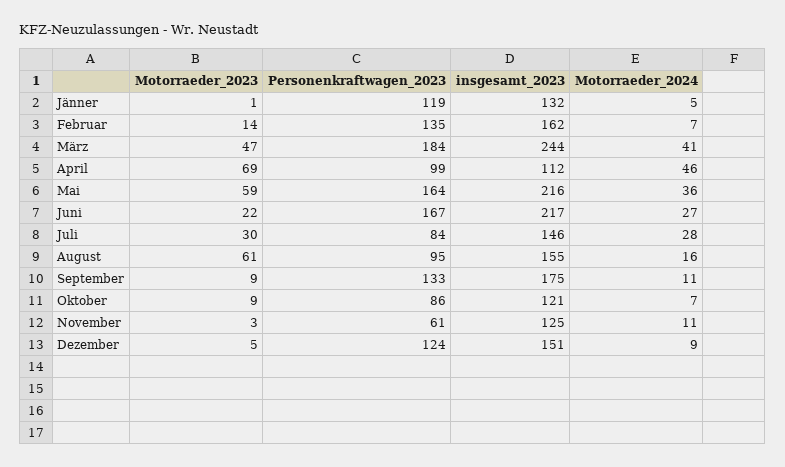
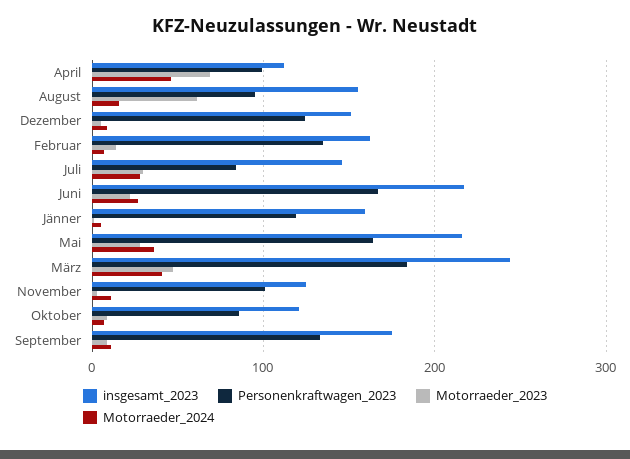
  {
    "Motorraeder_2023": {
      "Jänner": 1,
      "Februar": 14,
      "März": 47,
      "April": 69,
-     "Mai": 59,
+     "Mai": 30,
      "Juni": 22,
      "Juli": 30,
      "August": 61,
      "September": 9,
      "Oktober": 9,
      "November": 3,
      "Dezember": 5
    },
    "Personenkraftwagen_2023": {
      "Jänner": 119,
      "Februar": 135,
      "März": 184,
      "April": 99,
      "Mai": 164,
      "Juni": 167,
      "Juli": 84,
      "August": 95,
      "September": 133,
      "Oktober": 86,
-     "November": 61,
+     "November": 100,
      "Dezember": 124
    },
    "insgesamt_2023": {
-     "Jänner": 132,
+     "Jänner": 160,
      "Februar": 162,
      "März": 244,
      "April": 112,
      "Mai": 216,
      "Juni": 217,
      "Juli": 146,
      "August": 155,
      "September": 175,
      "Oktober": 121,
      "November": 125,
      "Dezember": 151
    },
    "Motorraeder_2024": {
      "Jänner": 5,
      "Februar": 7,
      "März": 41,
      "April": 46,
      "Mai": 36,
      "Juni": 27,
      "Juli": 28,
      "August": 16,
      "September": 11,
      "Oktober": 7,
      "November": 11,
      "Dezember": 9
    }
  }

